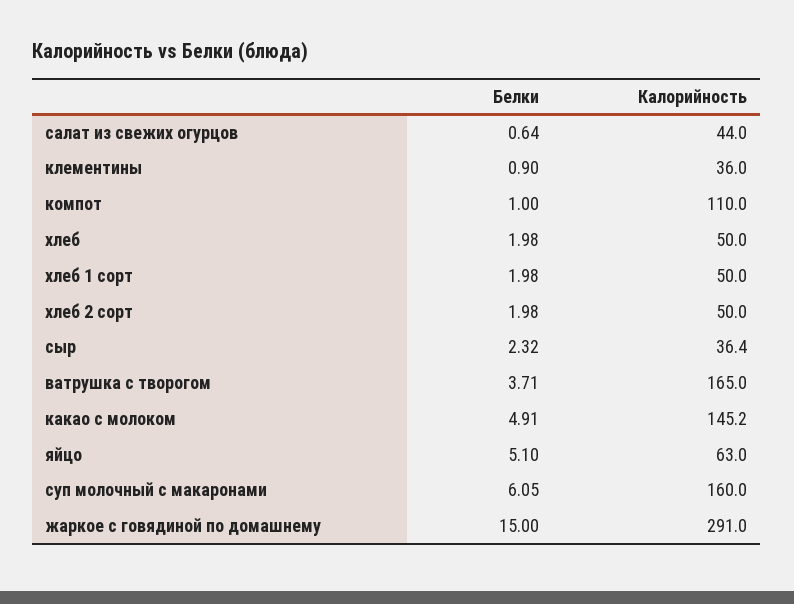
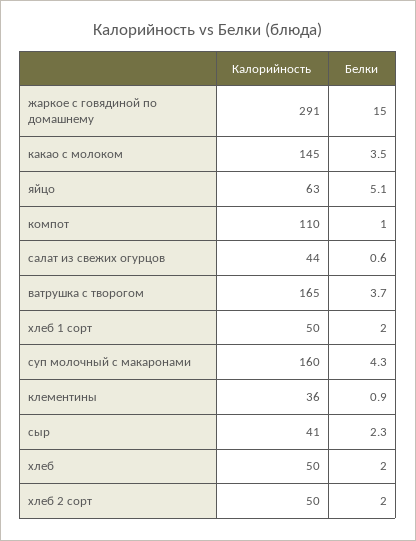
  {
    "Белки": {
      "салат из свежих огурцов": 0.64,
      "клементины": 0.9,
      "компот": 1,
      "хлеб": 1.98,
      "хлеб 1 сорт": 1.98,
      "хлеб 2 сорт": 1.98,
      "сыр": 2.32,
      "ватрушка с творогом": 3.71,
-     "какао с молоком": 4.91,
+     "какао с молоком": 3.5,
      "яйцо": 5.1,
-     "суп молочный с макаронами": 6.05,
+     "суп молочный с макаронами": 4.3,
      "жаркое с говядиной по домашнему": 15
    },
    "Калорийность": {
      "салат из свежих огурцов": 44,
      "клементины": 36,
      "компот": 110,
      "хлеб": 50,
      "хлеб 1 сорт": 50,
      "хлеб 2 сорт": 50,
-     "сыр": 36.4,
+     "сыр": 41,
      "ватрушка с творогом": 165,
      "какао с молоком": 145.2,
      "яйцо": 63,
      "суп молочный с макаронами": 160,
      "жаркое с говядиной по домашнему": 291
    }
  }

